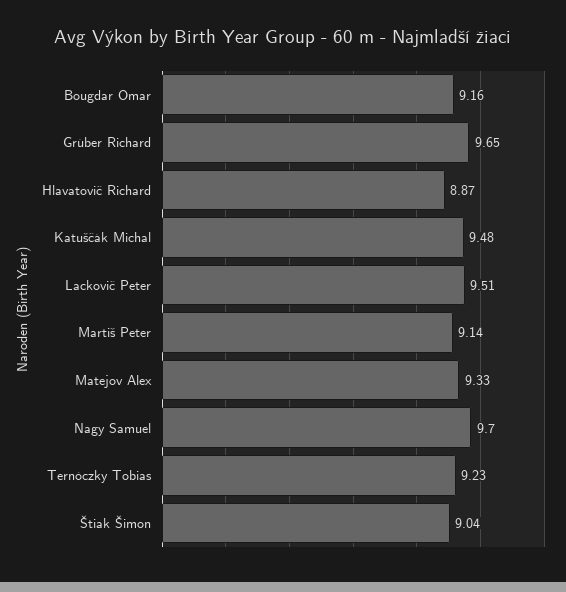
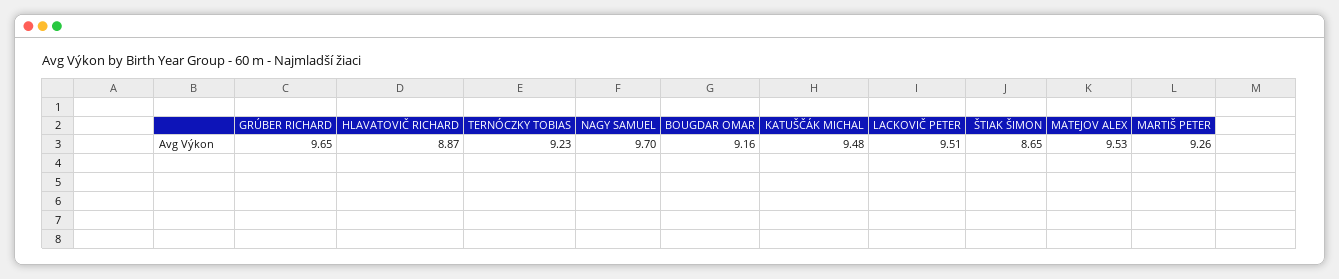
  {
    "Bougdar Omar": 9.16,
    "Grúber Richard": 9.65,
    "Hlavatovič Richard": 8.87,
    "Katuščák Michal": 9.48,
    "Lackovič Peter": 9.51,
-   "Martiš Peter": 9.14,
+   "Martiš Peter": 9.26,
-   "Matejov Alex": 9.33,
+   "Matejov Alex": 9.53,
    "Nagy Samuel": 9.7,
    "Ternóczky Tobias": 9.23,
-   "Štiak Šimon": 9.04
+   "Štiak Šimon": 8.65
  }

